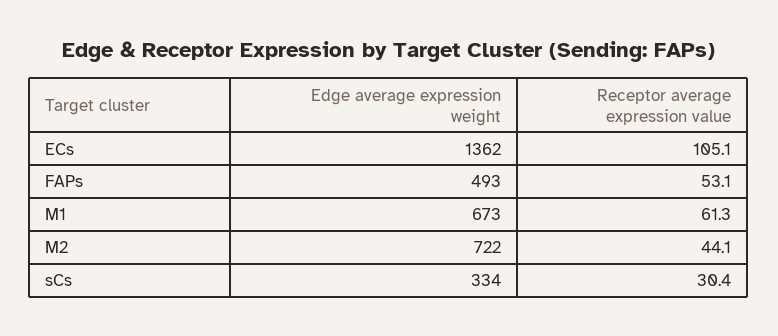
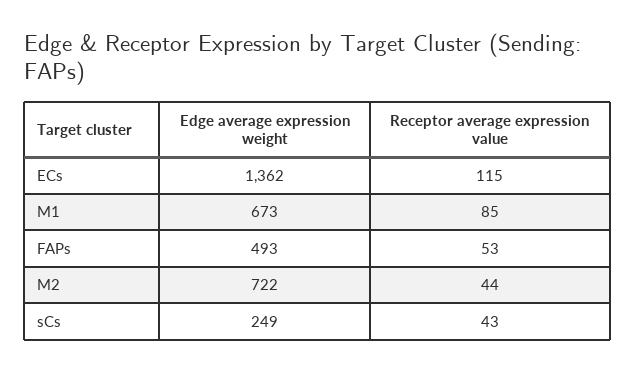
  {
    "Edge average expression weight": {
      "ECs": 1362,
      "FAPs": 493,
      "M1": 673,
      "M2": 722,
-     "sCs": 334
+     "sCs": 249
    },
    "Receptor average expression value": {
-     "ECs": 105.1,
+     "ECs": 115,
      "FAPs": 53.1,
-     "M1": 61.3,
+     "M1": 85,
      "M2": 44.1,
-     "sCs": 30.4
+     "sCs": 43
    }
  }

